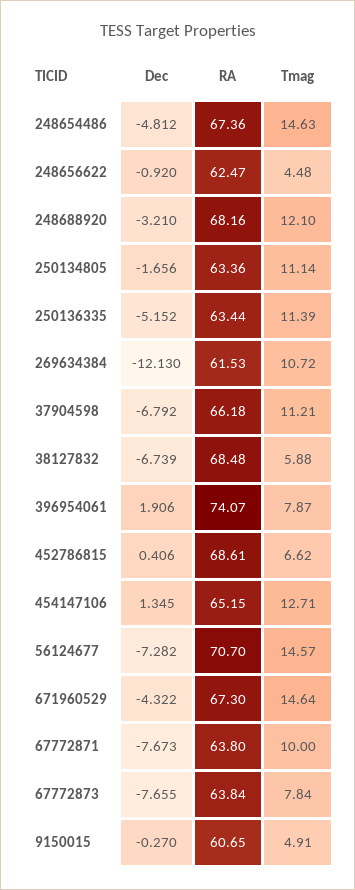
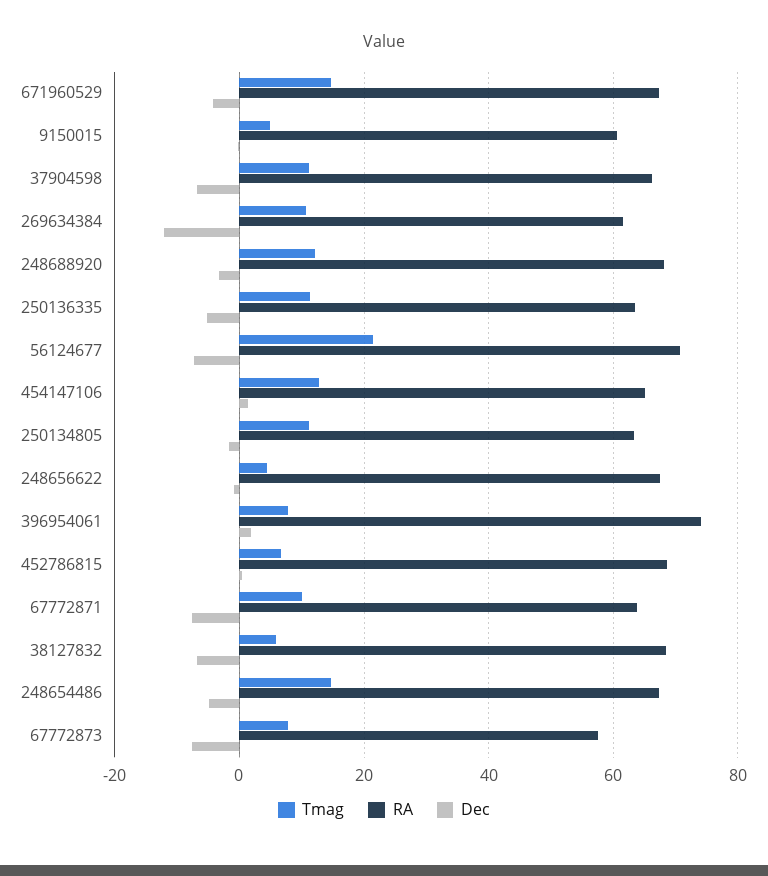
  {
    "Dec": {
      "248654486": -4.812,
      "248656622": -0.92,
      "248688920": -3.21,
      "250134805": -1.656,
      "250136335": -5.152,
      "269634384": -12.13,
      "37904598": -6.792,
      "38127832": -6.739,
      "396954061": 1.906,
      "452786815": 0.406,
      "454147106": 1.345,
      "56124677": -7.282,
      "671960529": -4.322,
      "67772871": -7.673,
      "67772873": -7.655,
      "9150015": -0.27
    },
    "RA": {
      "248654486": 67.36,
-     "248656622": 62.47,
+     "248656622": 68,
      "248688920": 68.16,
      "250134805": 63.36,
      "250136335": 63.44,
      "269634384": 61.53,
      "37904598": 66.18,
      "38127832": 68.48,
      "396954061": 74.07,
      "452786815": 68.61,
      "454147106": 65.15,
      "56124677": 70.7,
      "671960529": 67.3,
      "67772871": 63.8,
-     "67772873": 63.84,
+     "67772873": 58,
      "9150015": 60.65
    },
    "Tmag": {
      "248654486": 14.63,
      "248656622": 4.48,
      "248688920": 12.1,
      "250134805": 11.14,
      "250136335": 11.39,
      "269634384": 10.72,
      "37904598": 11.21,
      "38127832": 5.88,
      "396954061": 7.87,
      "452786815": 6.62,
      "454147106": 12.71,
-     "56124677": 14.57,
+     "56124677": 22,
      "671960529": 14.64,
      "67772871": 10,
      "67772873": 7.84,
      "9150015": 4.91
    }
  }

